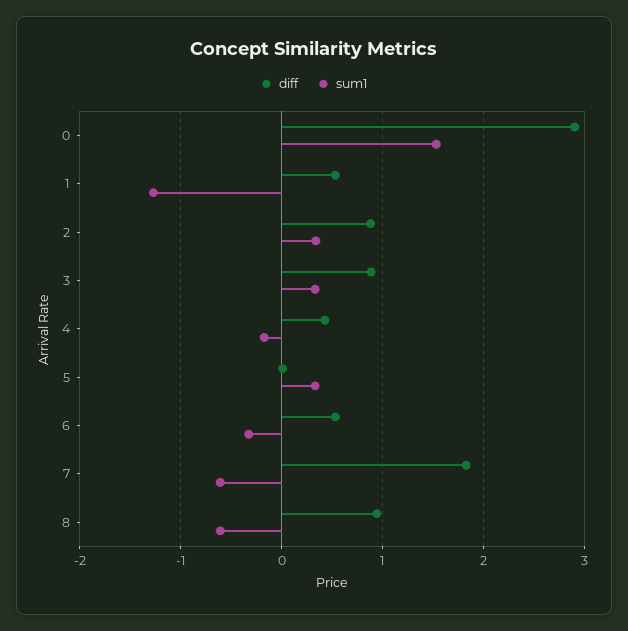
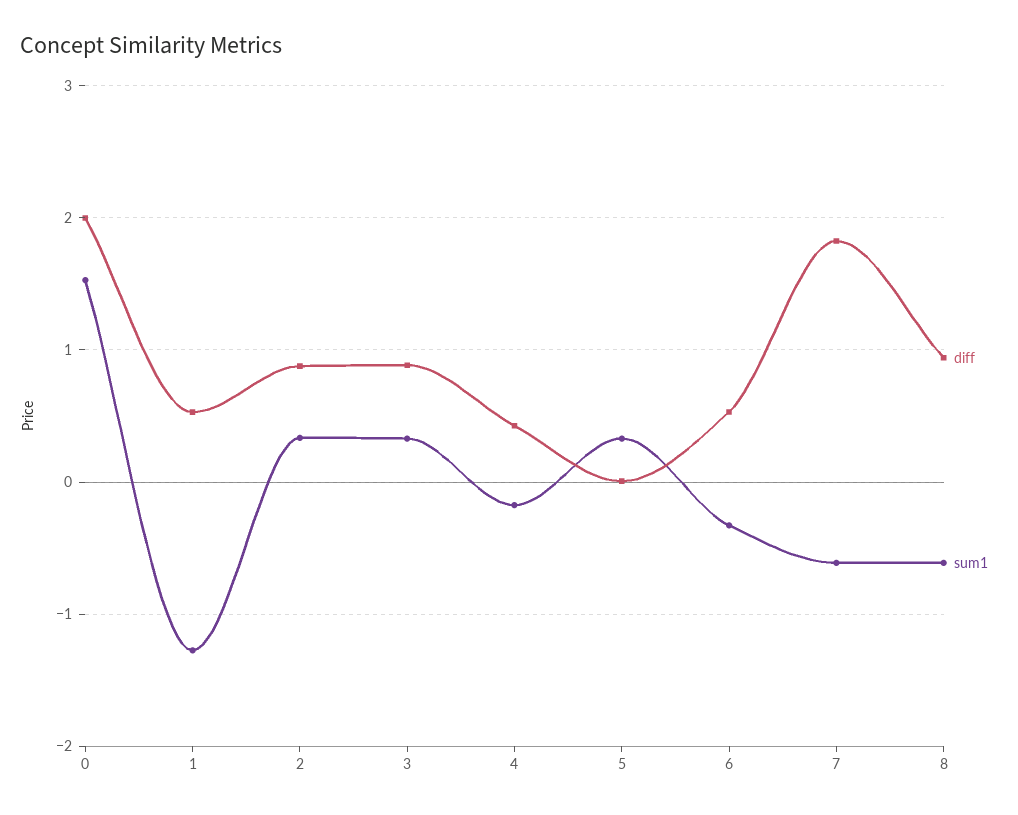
  {
    "diff": {
-     "0": 2.9,
+     "0": 2,
      "1": 0.5,
      "2": 0.9,
      "3": 0.9,
      "4": 0.4,
      "5": 0,
      "6": 0.5,
      "7": 1.8,
      "8": 0.9
    },
    "sum1": {
      "0": 1.5,
      "1": -1.3,
      "2": 0.3,
      "3": 0.3,
      "4": -0.2,
      "5": 0.3,
      "6": -0.3,
      "7": -0.6,
      "8": -0.6
    }
  }

